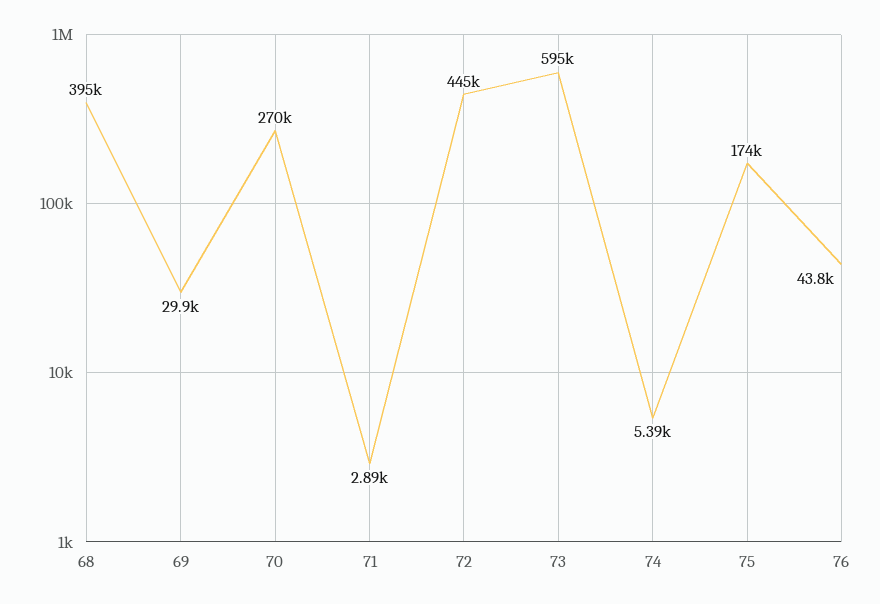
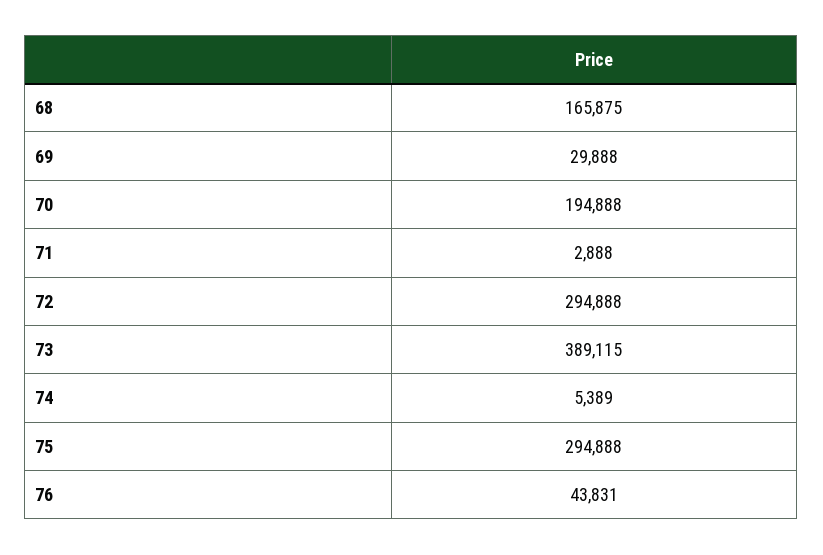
  {
-   "68": 395000,
+   "68": 165875,
    "69": 29888,
-   "70": 270000,
+   "70": 194888,
    "71": 2888,
-   "72": 445000,
+   "72": 294888,
-   "73": 595000,
+   "73": 389115,
    "74": 5389,
-   "75": 174000,
+   "75": 294888,
    "76": 43831
  }

